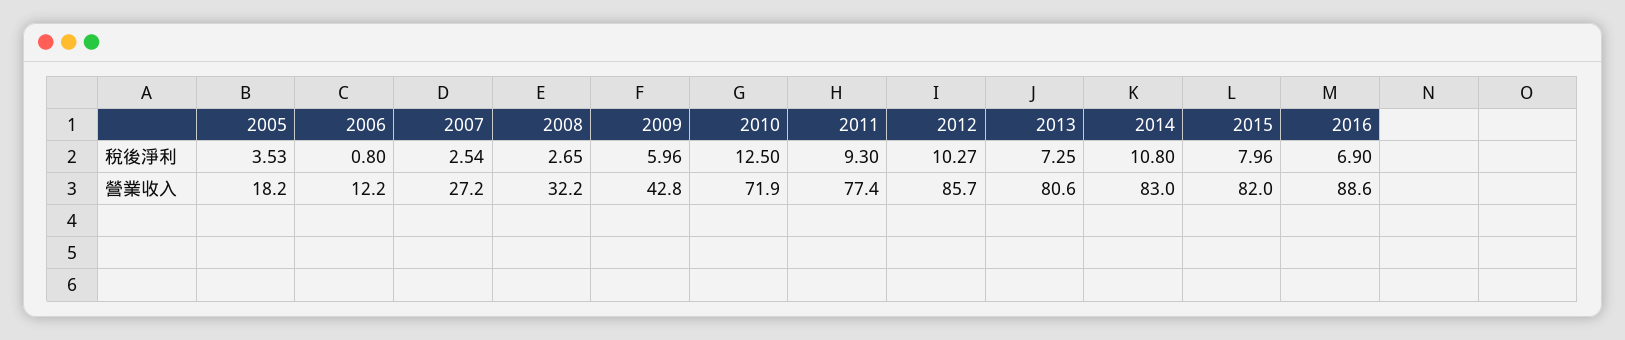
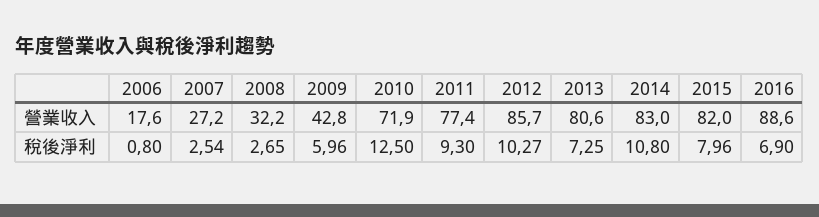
  {
-   "2005": {
-     "稅後淨利": 3.53,
-     "營業收入": 18.2
-   },
    "2006": {
      "稅後淨利": 0.8,
-     "營業收入": 12.2
+     "營業收入": 17.6
    },
    "2007": {
      "稅後淨利": 2.54,
      "營業收入": 27.2
    },
    "2008": {
      "稅後淨利": 2.65,
      "營業收入": 32.2
    },
    "2009": {
      "稅後淨利": 5.96,
      "營業收入": 42.8
    },
    "2010": {
      "稅後淨利": 12.5,
      "營業收入": 71.9
    },
    "2011": {
      "稅後淨利": 9.3,
      "營業收入": 77.4
    },
    "2012": {
      "稅後淨利": 10.27,
      "營業收入": 85.7
    },
    "2013": {
      "稅後淨利": 7.25,
      "營業收入": 80.6
    },
    "2014": {
      "稅後淨利": 10.8,
      "營業收入": 83
    },
    "2015": {
      "稅後淨利": 7.96,
      "營業收入": 82
    },
    "2016": {
      "稅後淨利": 6.9,
      "營業收入": 88.6
    }
  }

